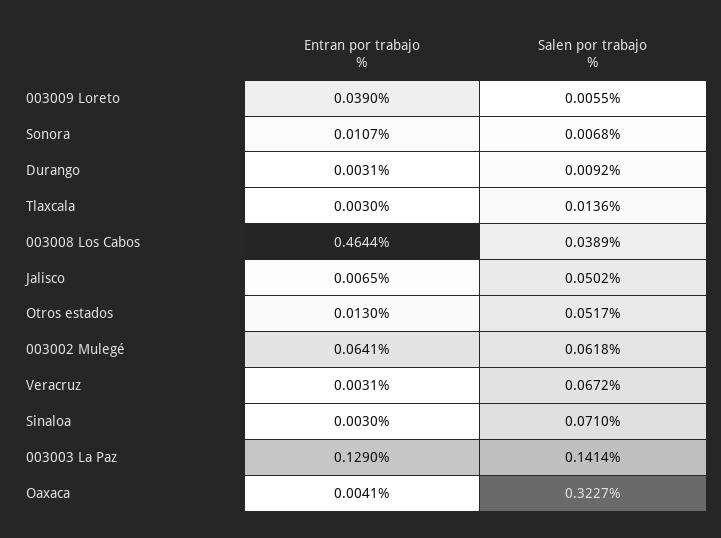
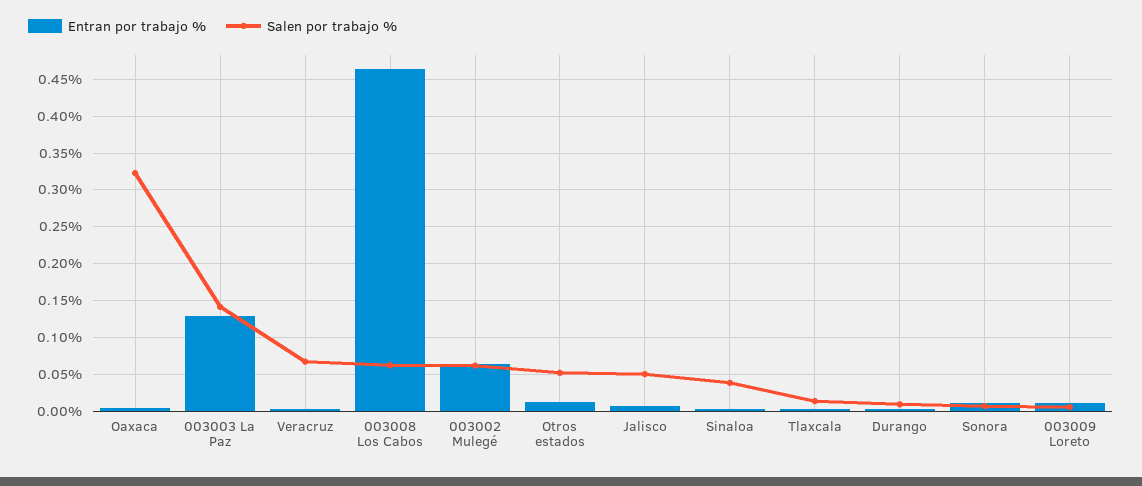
  {
    "Entran por trabajo %": {
-     "003009 Loreto": 0.039,
+     "003009 Loreto": 0.01,
      "Sonora": 0.0107,
      "Durango": 0.0031,
      "Tlaxcala": 0.003,
      "003008 Los Cabos": 0.4644,
      "Jalisco": 0.0065,
      "Otros estados": 0.013,
      "003002 Mulegé": 0.0641,
      "Veracruz": 0.0031,
      "Sinaloa": 0.003,
      "003003 La Paz": 0.129,
      "Oaxaca": 0.0041
    },
    "Salen por trabajo %": {
      "003009 Loreto": 0.0055,
      "Sonora": 0.0068,
      "Durango": 0.0092,
      "Tlaxcala": 0.0136,
-     "003008 Los Cabos": 0.0389,
+     "003008 Los Cabos": 0.06,
      "Jalisco": 0.0502,
      "Otros estados": 0.0517,
      "003002 Mulegé": 0.0618,
      "Veracruz": 0.0672,
-     "Sinaloa": 0.071,
+     "Sinaloa": 0.04,
      "003003 La Paz": 0.1414,
      "Oaxaca": 0.3227
    }
  }

